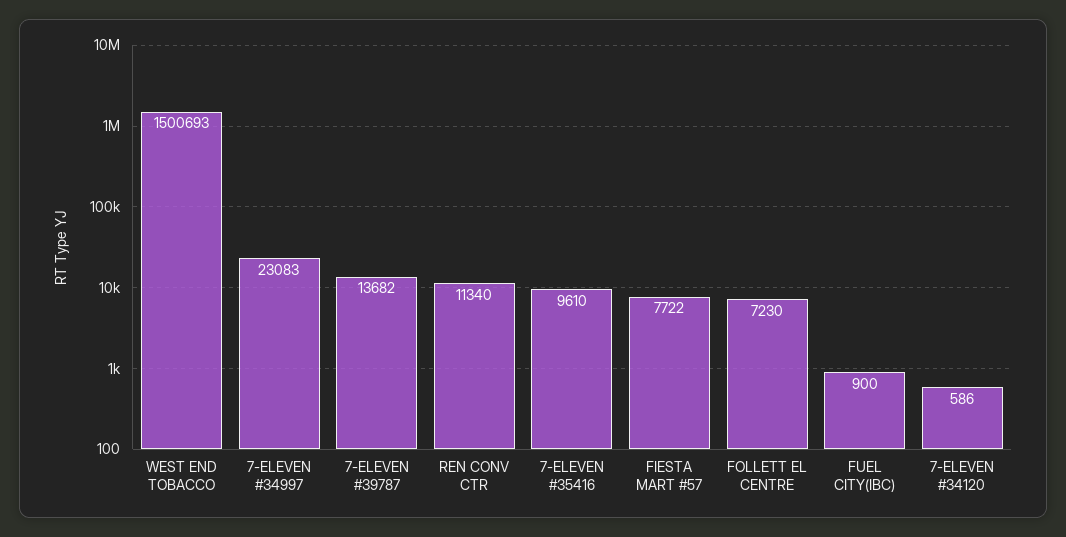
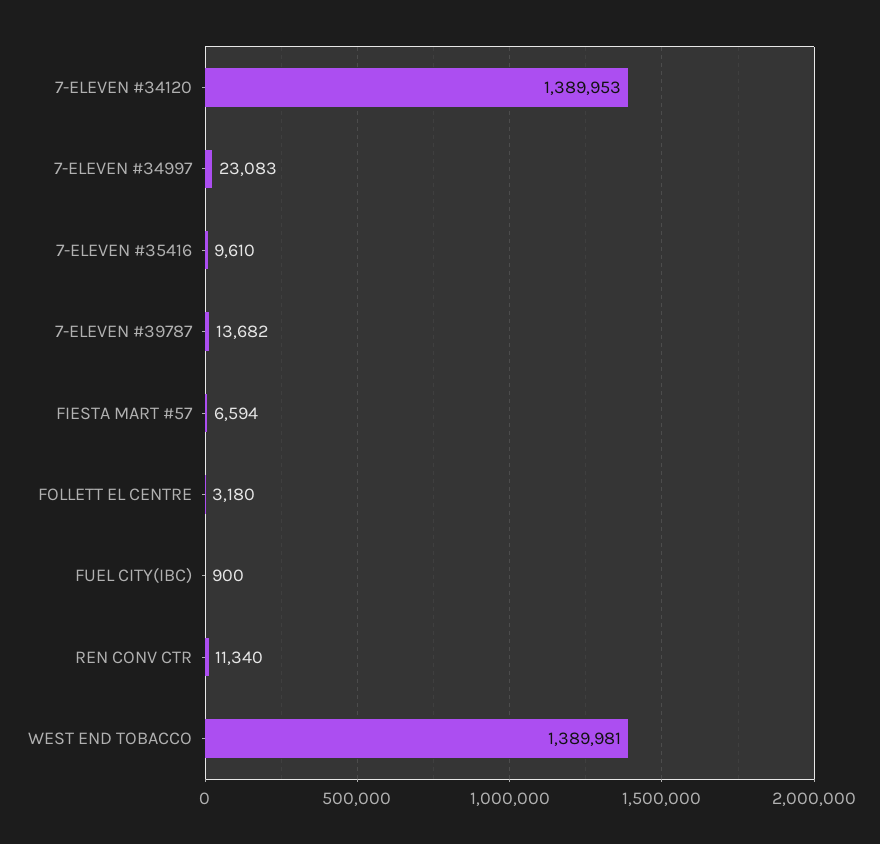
  {
-   "WEST END TOBACCO": 1500693,
+   "WEST END TOBACCO": 1389981,
    "7-ELEVEN #34997": 23083,
    "7-ELEVEN #39787": 13682,
    "REN CONV CTR": 11340,
    "7-ELEVEN #35416": 9610,
-   "FIESTA MART #57": 7722,
+   "FIESTA MART #57": 6594,
-   "FOLLETT EL CENTRE": 7230,
+   "FOLLETT EL CENTRE": 3180,
    "FUEL CITY(IBC)": 900,
-   "7-ELEVEN #34120": 586
+   "7-ELEVEN #34120": 1389953
  }

